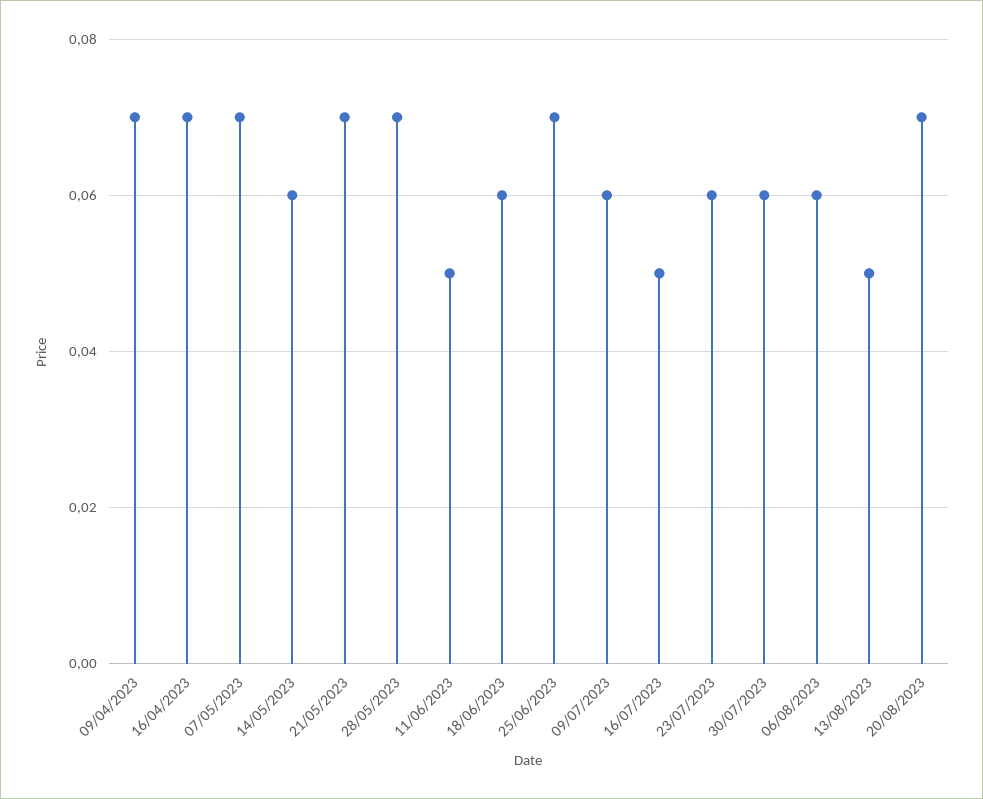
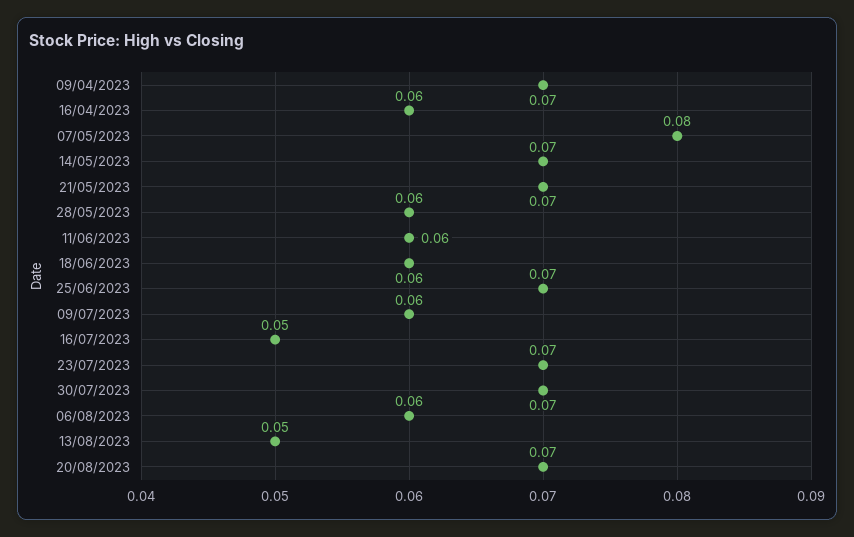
  {
    "09/04/2023": 0.07,
-   "16/04/2023": 0.07,
+   "16/04/2023": 0.06,
-   "07/05/2023": 0.07,
+   "07/05/2023": 0.08,
-   "14/05/2023": 0.06,
+   "14/05/2023": 0.07,
    "21/05/2023": 0.07,
-   "28/05/2023": 0.07,
+   "28/05/2023": 0.06,
-   "11/06/2023": 0.05,
+   "11/06/2023": 0.06,
    "18/06/2023": 0.06,
    "25/06/2023": 0.07,
    "09/07/2023": 0.06,
    "16/07/2023": 0.05,
-   "23/07/2023": 0.06,
+   "23/07/2023": 0.07,
-   "30/07/2023": 0.06,
+   "30/07/2023": 0.07,
    "06/08/2023": 0.06,
    "13/08/2023": 0.05,
    "20/08/2023": 0.07
  }

